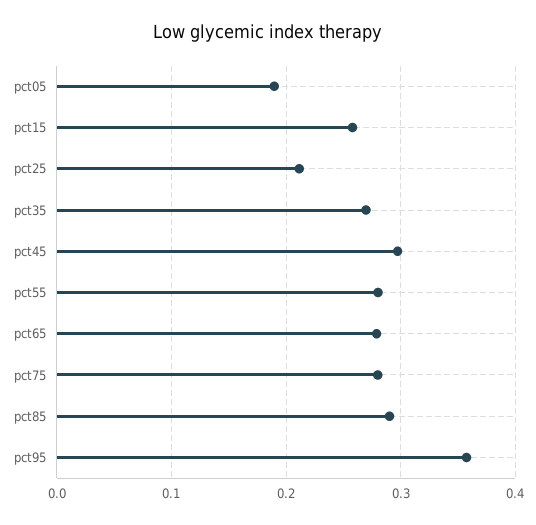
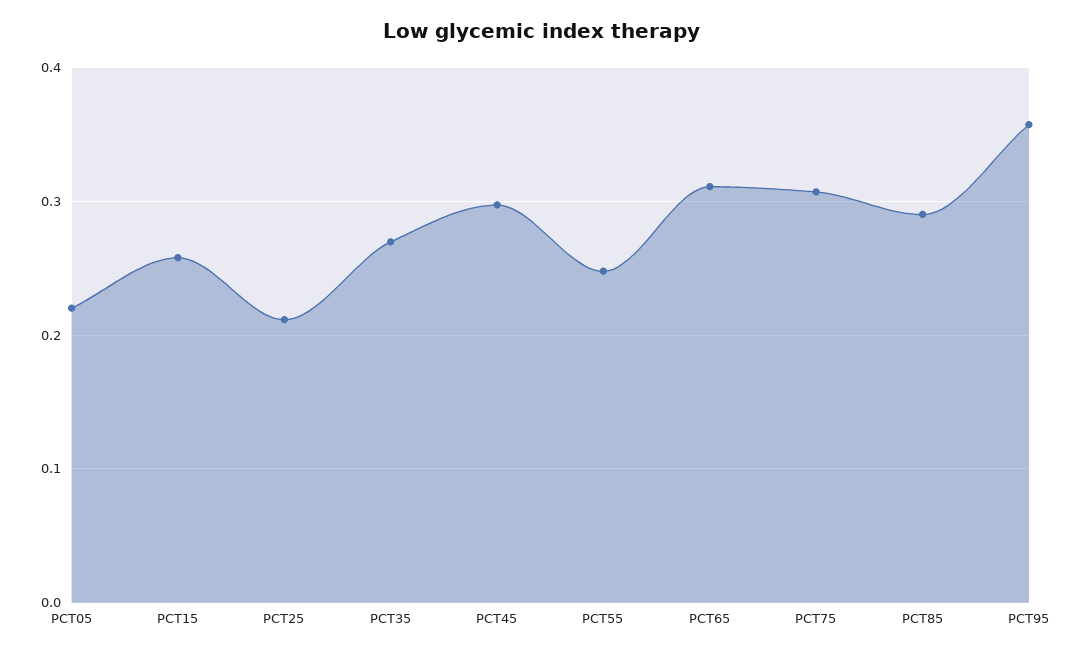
  {
-   "pct05": 0.19,
+   "pct05": 0.22,
    "pct15": 0.26,
    "pct25": 0.21,
    "pct35": 0.27,
    "pct45": 0.3,
-   "pct55": 0.28,
+   "pct55": 0.25,
-   "pct65": 0.28,
+   "pct65": 0.31,
-   "pct75": 0.28,
+   "pct75": 0.31,
    "pct85": 0.29,
    "pct95": 0.36
  }

